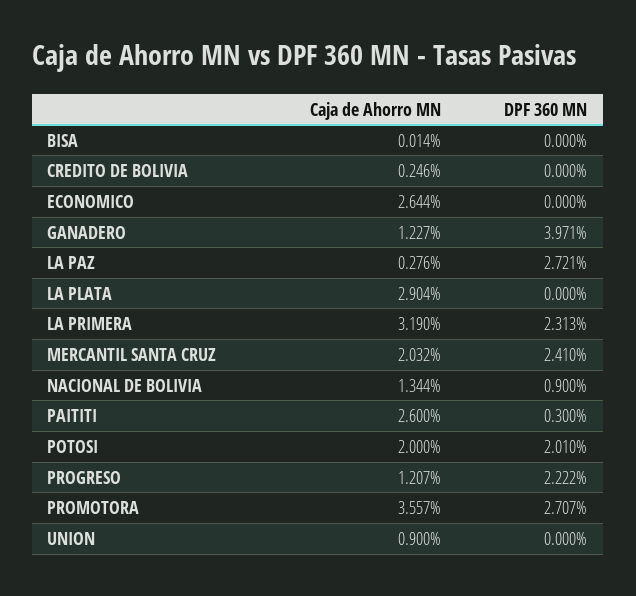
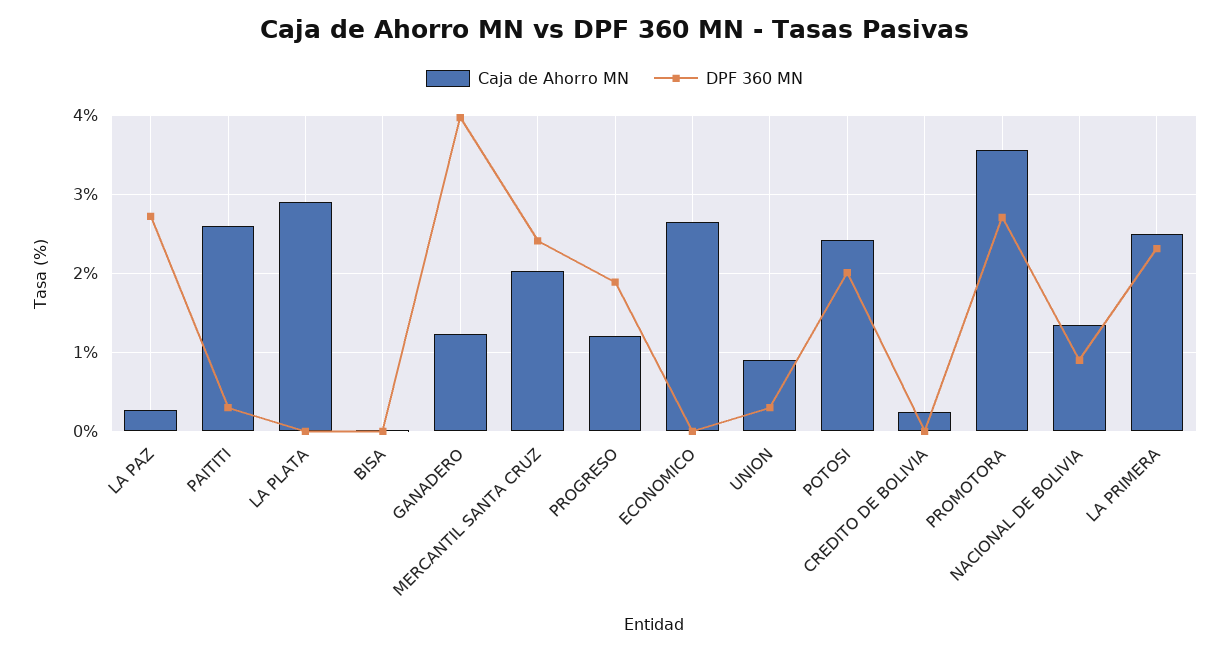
  {
    "Caja de Ahorro MN": {
      "BISA": 0.014,
      "CREDITO DE BOLIVIA": 0.246,
      "ECONOMICO": 2.644,
      "GANADERO": 1.227,
      "LA PAZ": 0.276,
      "LA PLATA": 2.904,
-     "LA PRIMERA": 3.19,
+     "LA PRIMERA": 2.5,
      "MERCANTIL SANTA CRUZ": 2.032,
      "NACIONAL DE BOLIVIA": 1.344,
      "PAITITI": 2.6,
-     "POTOSI": 2,
+     "POTOSI": 2.4,
      "PROGRESO": 1.207,
      "PROMOTORA": 3.557,
      "UNION": 0.9
    },
    "DPF 360 MN": {
      "BISA": 0,
      "CREDITO DE BOLIVIA": 0,
      "ECONOMICO": 0,
      "GANADERO": 3.971,
      "LA PAZ": 2.721,
      "LA PLATA": 0,
      "LA PRIMERA": 2.313,
      "MERCANTIL SANTA CRUZ": 2.41,
      "NACIONAL DE BOLIVIA": 0.9,
      "PAITITI": 0.3,
      "POTOSI": 2.01,
-     "PROGRESO": 2.222,
+     "PROGRESO": 1.9,
      "PROMOTORA": 2.707,
-     "UNION": 0
+     "UNION": 0.3
    }
  }

